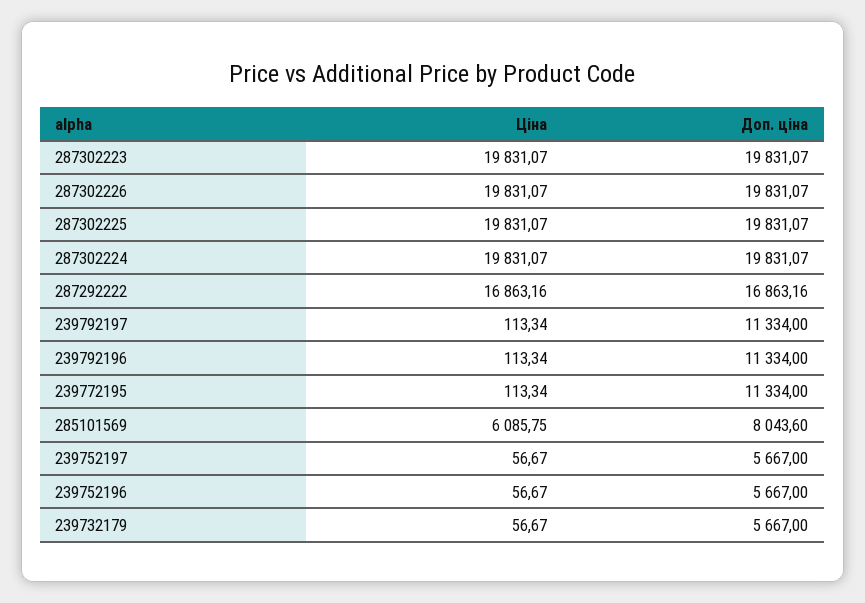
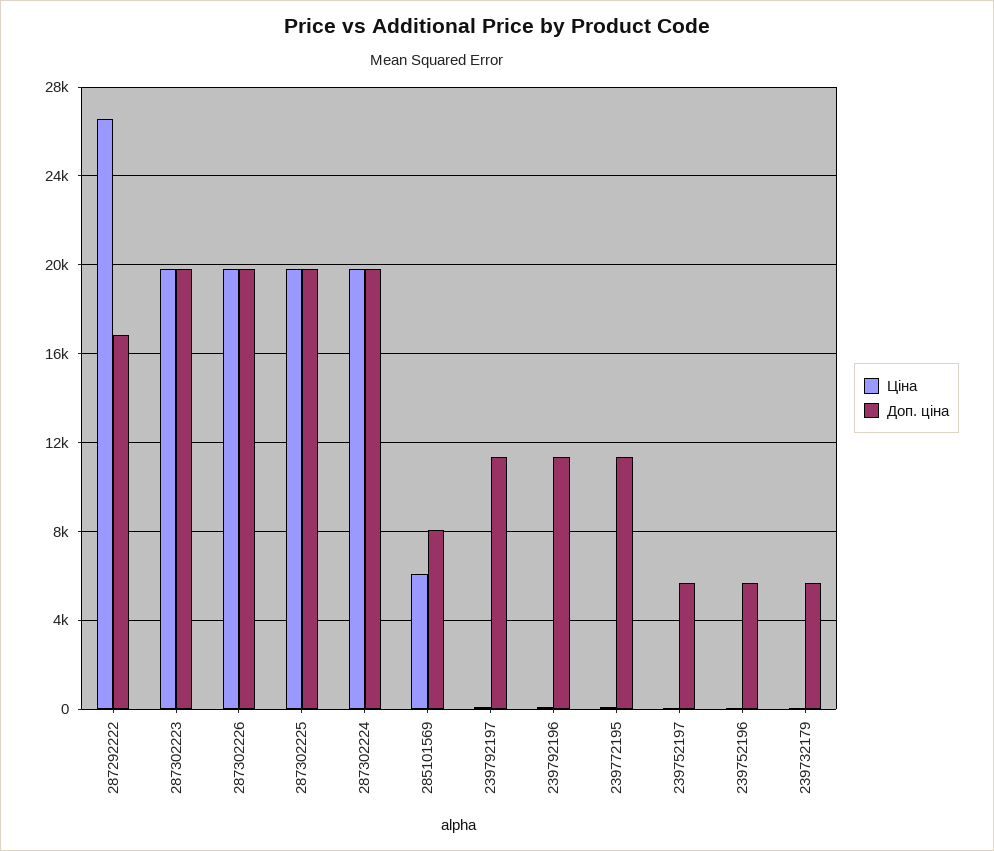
  {
    "Ціна": {
      "287302223": 19831.07,
      "287302226": 19831.07,
      "287302225": 19831.07,
      "287302224": 19831.07,
-     "287292222": 16863.16,
+     "287292222": 26500,
      "239792197": 113.34,
      "239792196": 113.34,
      "239772195": 113.34,
      "285101569": 6085.75,
      "239752197": 56.67,
      "239752196": 56.67,
      "239732179": 56.67
    },
    "Доп. ціна": {
      "287302223": 19831.07,
      "287302226": 19831.07,
      "287302225": 19831.07,
      "287302224": 19831.07,
      "287292222": 16863.16,
      "239792197": 11334,
      "239792196": 11334,
      "239772195": 11334,
      "285101569": 8043.6,
      "239752197": 5667,
      "239752196": 5667,
      "239732179": 5667
    }
  }

